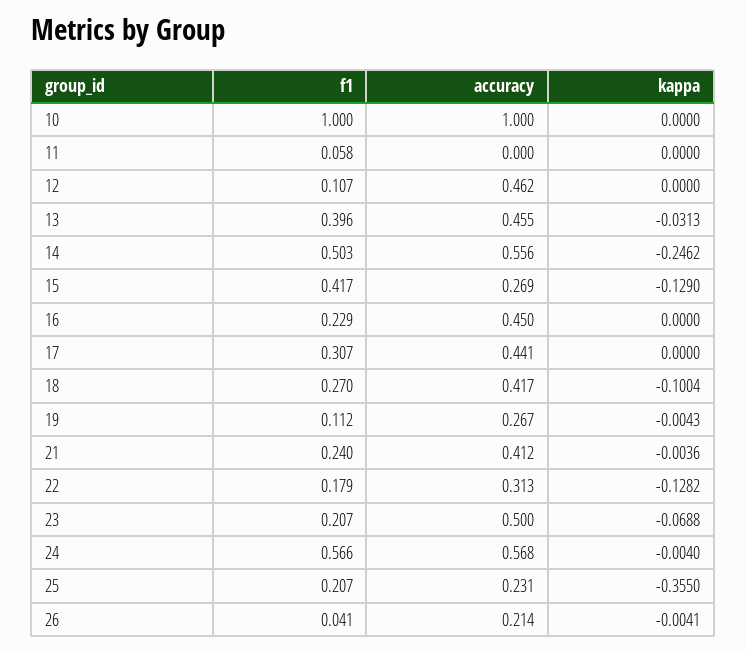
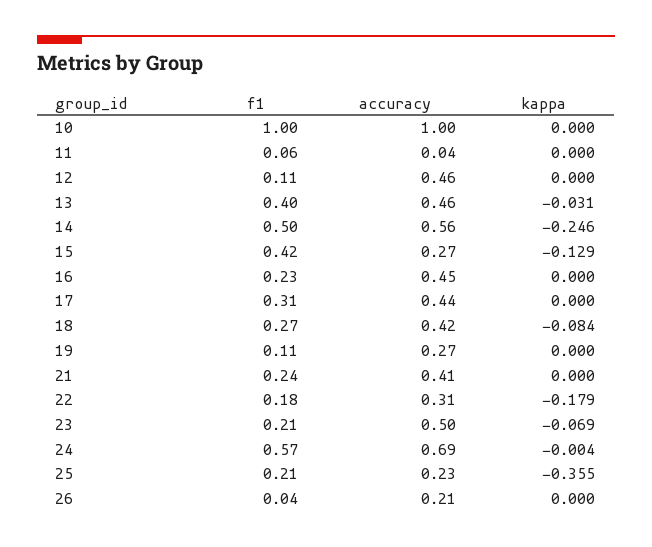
  {
    "f1": {
      "10": 1,
      "11": 0.058,
      "12": 0.107,
      "13": 0.396,
      "14": 0.503,
      "15": 0.417,
      "16": 0.229,
      "17": 0.307,
      "18": 0.27,
      "19": 0.112,
      "21": 0.24,
      "22": 0.179,
      "23": 0.207,
      "24": 0.566,
      "25": 0.207,
      "26": 0.041
    },
    "accuracy": {
      "10": 1,
-     "11": 0,
+     "11": 0.04,
      "12": 0.462,
      "13": 0.455,
      "14": 0.556,
      "15": 0.269,
      "16": 0.45,
      "17": 0.441,
      "18": 0.417,
      "19": 0.267,
      "21": 0.412,
      "22": 0.313,
      "23": 0.5,
-     "24": 0.568,
+     "24": 0.69,
      "25": 0.231,
      "26": 0.214
    },
    "kappa": {
      "10": 0,
      "11": 0,
      "12": 0,
      "13": -0.0313,
      "14": -0.2462,
      "15": -0.129,
      "16": 0,
      "17": 0,
-     "18": -0.1004,
+     "18": -0.084,
-     "19": -0.0043,
+     "19": 0,
-     "21": -0.0036,
+     "21": 0,
-     "22": -0.1282,
+     "22": -0.179,
      "23": -0.0688,
      "24": -0.004,
      "25": -0.355,
-     "26": -0.0041
+     "26": 0
    }
  }

